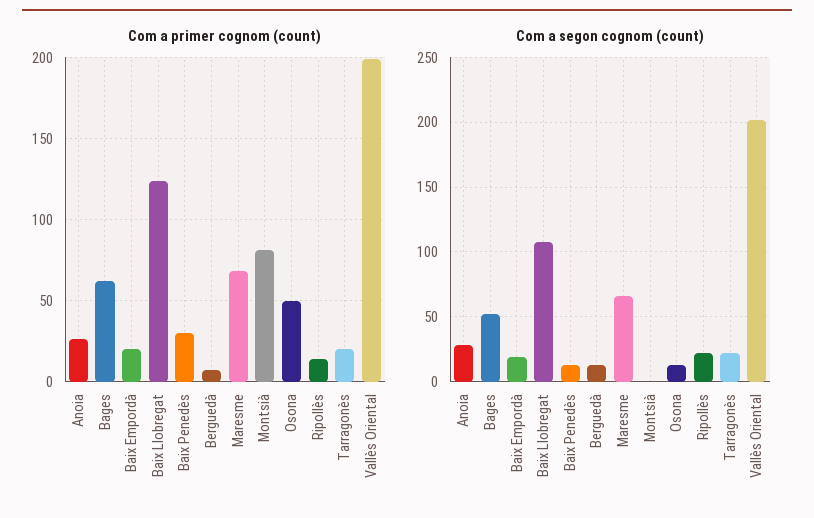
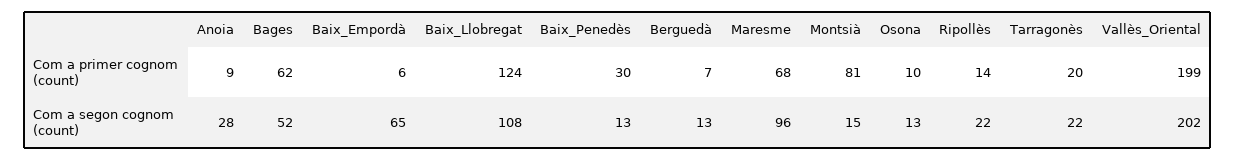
  {
    "Com a primer cognom (count)": {
-     "Anoia": 25,
+     "Anoia": 9,
      "Bages": 62,
-     "Baix Empordà": 20,
+     "Baix Empordà": 6,
      "Baix Llobregat": 124,
      "Baix Penedès": 30,
      "Berguedà": 7,
      "Maresme": 68,
      "Montsià": 81,
-     "Osona": 50,
+     "Osona": 10,
      "Ripollès": 14,
      "Tarragonès": 20,
      "Vallès Oriental": 199
    },
    "Com a segon cognom (count)": {
      "Anoia": 28,
      "Bages": 52,
-     "Baix Empordà": 20,
+     "Baix Empordà": 65,
      "Baix Llobregat": 108,
      "Baix Penedès": 13,
      "Berguedà": 13,
-     "Maresme": 65,
+     "Maresme": 96,
-     "Montsià": 0,
+     "Montsià": 15,
      "Osona": 13,
      "Ripollès": 22,
      "Tarragonès": 22,
      "Vallès Oriental": 202
    }
  }

